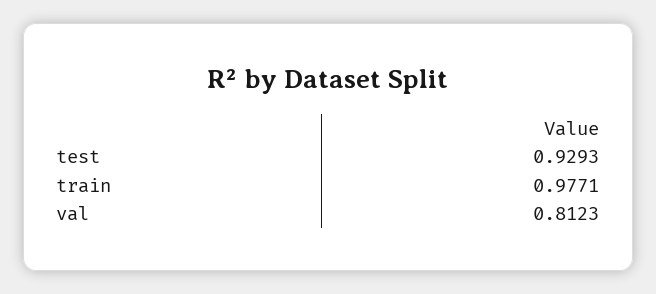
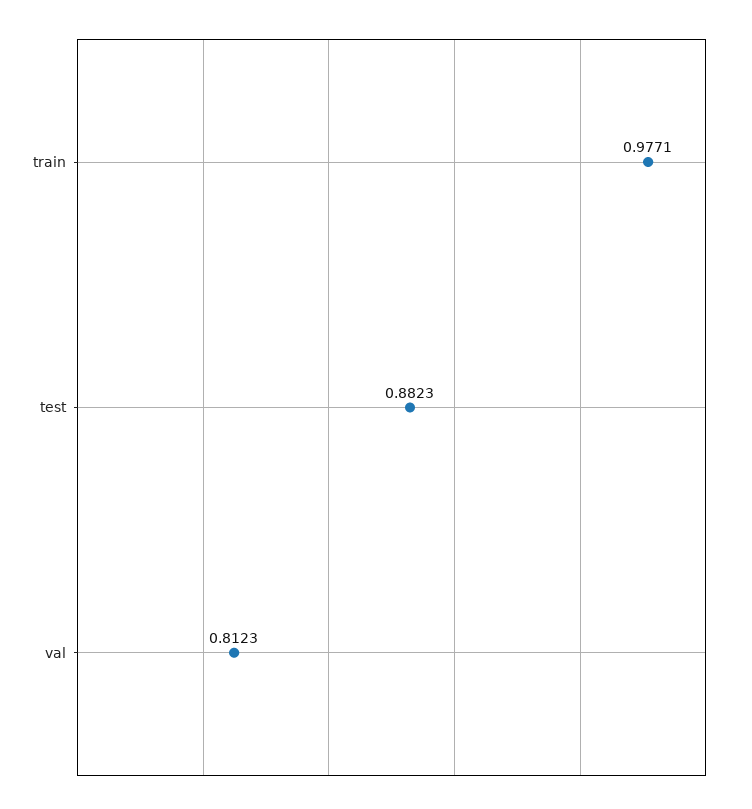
  {
-   "test": 0.9293,
+   "test": 0.8823,
    "train": 0.9771,
    "val": 0.8123
  }

